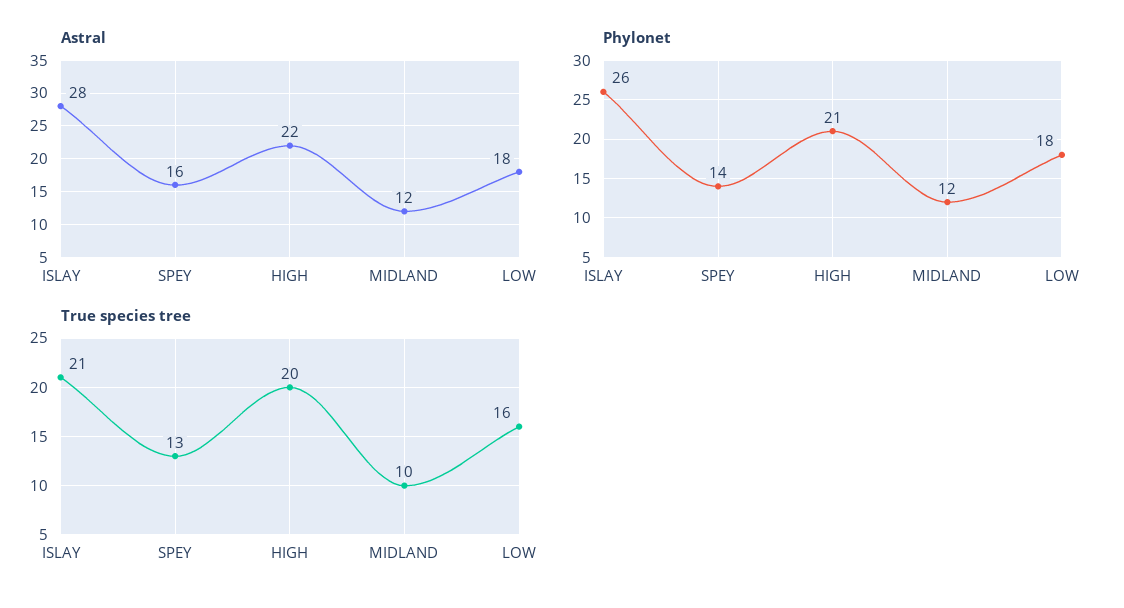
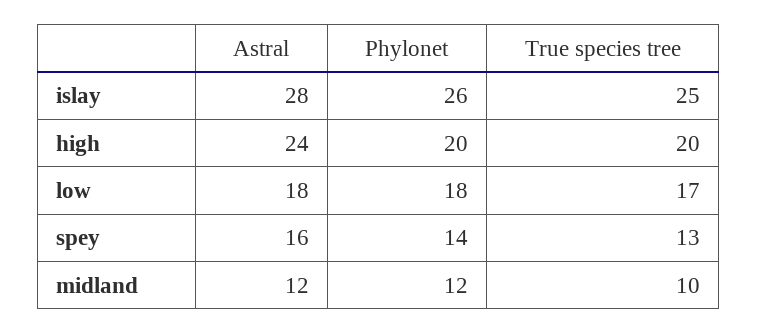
  {
    "Astral": {
      "ISLAY": 28,
      "SPEY": 16,
-     "HIGH": 22,
+     "HIGH": 24,
      "MIDLAND": 12,
      "LOW": 18
    },
    "Phylonet": {
      "ISLAY": 26,
      "SPEY": 14,
-     "HIGH": 21,
+     "HIGH": 20,
      "MIDLAND": 12,
      "LOW": 18
    },
    "True species tree": {
-     "ISLAY": 21,
+     "ISLAY": 25,
      "SPEY": 13,
      "HIGH": 20,
      "MIDLAND": 10,
-     "LOW": 16
+     "LOW": 17
    }
  }

